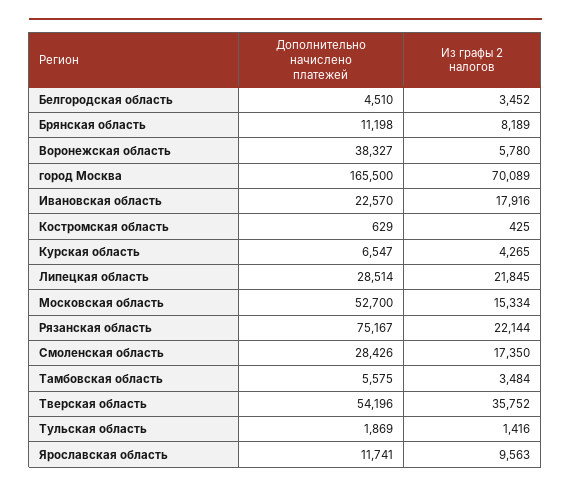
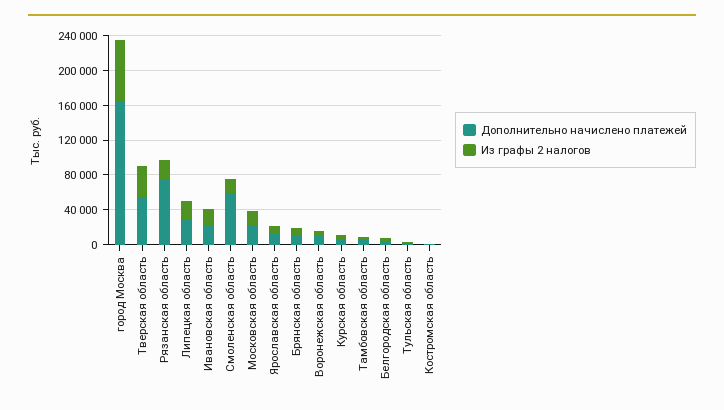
  {
    "Дополнительно начислено платежей": {
      "Белгородская область": 4510,
      "Брянская область": 11198,
-     "Воронежская область": 38327,
+     "Воронежская область": 10000,
      "город Москва": 165500,
      "Ивановская область": 22570,
      "Костромская область": 629,
      "Курская область": 6547,
      "Липецкая область": 28514,
-     "Московская область": 52700,
+     "Московская область": 20000,
      "Рязанская область": 75167,
-     "Смоленская область": 28426,
+     "Смоленская область": 60000,
      "Тамбовская область": 5575,
      "Тверская область": 54196,
      "Тульская область": 1869,
      "Ярославская область": 11741
    },
    "Из графы 2 налогов": {
      "Белгородская область": 3452,
      "Брянская область": 8189,
      "Воронежская область": 5780,
      "город Москва": 70089,
      "Ивановская область": 17916,
      "Костромская область": 425,
      "Курская область": 4265,
      "Липецкая область": 21845,
      "Московская область": 15334,
      "Рязанская область": 22144,
      "Смоленская область": 17350,
      "Тамбовская область": 3484,
      "Тверская область": 35752,
      "Тульская область": 1416,
      "Ярославская область": 9563
    }
  }

